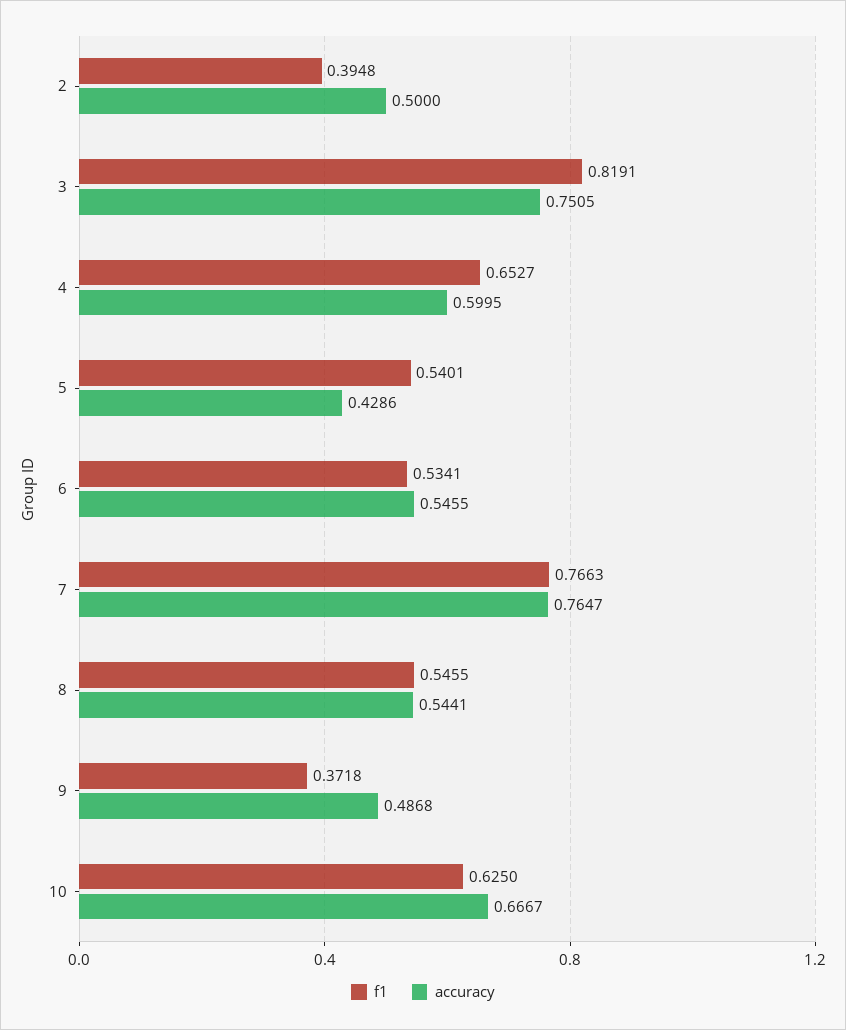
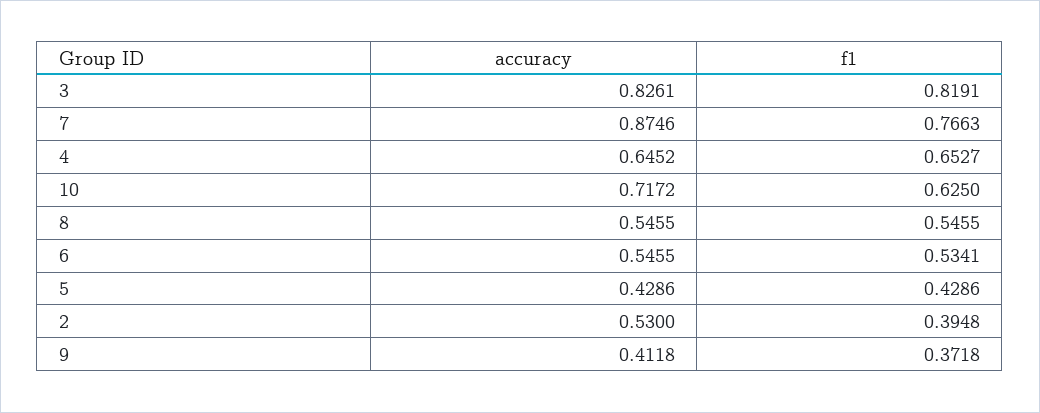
  {
    "f1": {
      "2": 0.3948,
      "3": 0.8191,
      "4": 0.6527,
-     "5": 0.5401,
+     "5": 0.4286,
      "6": 0.5341,
      "7": 0.7663,
      "8": 0.5455,
      "9": 0.3718,
      "10": 0.625
    },
    "accuracy": {
-     "2": 0.5,
+     "2": 0.53,
-     "3": 0.7505,
+     "3": 0.8261,
-     "4": 0.5995,
+     "4": 0.6452,
      "5": 0.4286,
      "6": 0.5455,
-     "7": 0.7647,
+     "7": 0.8746,
-     "8": 0.5441,
+     "8": 0.5455,
-     "9": 0.4868,
+     "9": 0.4118,
-     "10": 0.6667
+     "10": 0.7172
    }
  }

